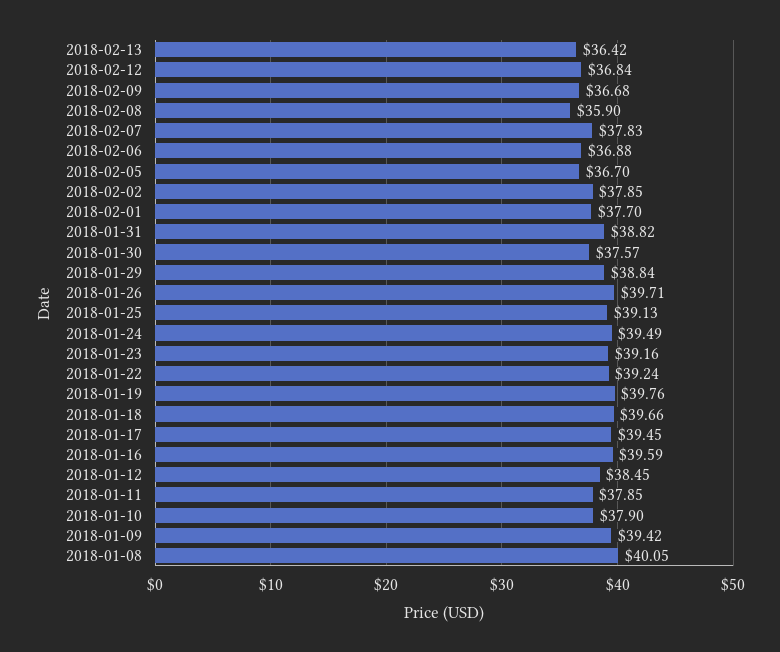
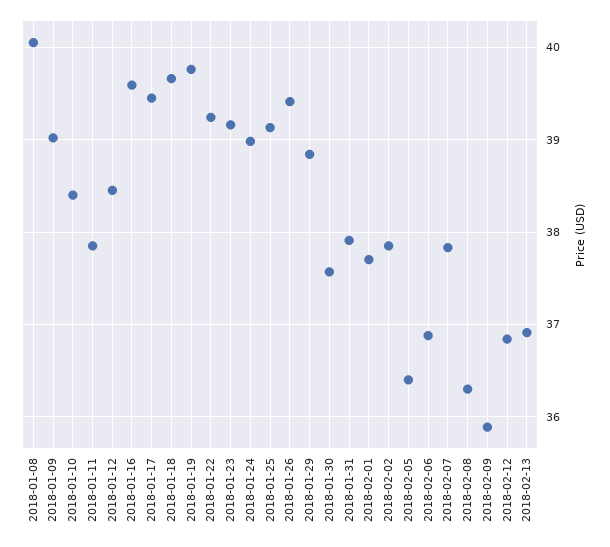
  {
-   "2018-02-13": 36.42,
+   "2018-02-13": 36.9,
    "2018-02-12": 36.84,
-   "2018-02-09": 36.68,
+   "2018-02-09": 35.9,
-   "2018-02-08": 35.9,
+   "2018-02-08": 36.3,
    "2018-02-07": 37.83,
    "2018-02-06": 36.88,
-   "2018-02-05": 36.7,
+   "2018-02-05": 36.4,
    "2018-02-02": 37.85,
    "2018-02-01": 37.7,
-   "2018-01-31": 38.82,
+   "2018-01-31": 37.9,
    "2018-01-30": 37.57,
    "2018-01-29": 38.84,
-   "2018-01-26": 39.71,
+   "2018-01-26": 39.4,
    "2018-01-25": 39.13,
-   "2018-01-24": 39.49,
+   "2018-01-24": 39,
    "2018-01-23": 39.16,
    "2018-01-22": 39.24,
    "2018-01-19": 39.76,
    "2018-01-18": 39.66,
    "2018-01-17": 39.45,
    "2018-01-16": 39.59,
    "2018-01-12": 38.45,
    "2018-01-11": 37.85,
-   "2018-01-10": 37.9,
+   "2018-01-10": 38.4,
-   "2018-01-09": 39.42,
+   "2018-01-09": 39,
    "2018-01-08": 40.05
  }

